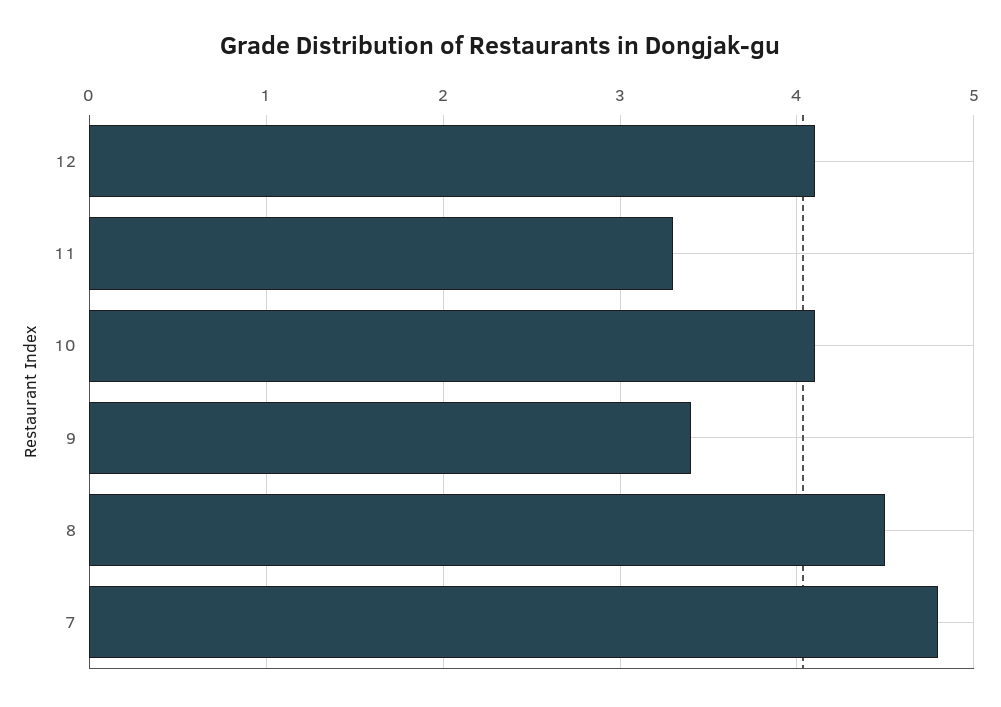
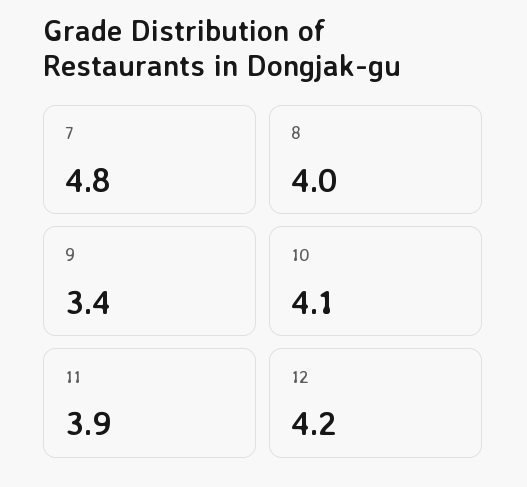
  {
-   "12": 4.1,
+   "12": 4.2,
-   "11": 3.3,
+   "11": 3.9,
    "10": 4.1,
    "9": 3.4,
-   "8": 4.5,
+   "8": 4,
    "7": 4.8
  }

